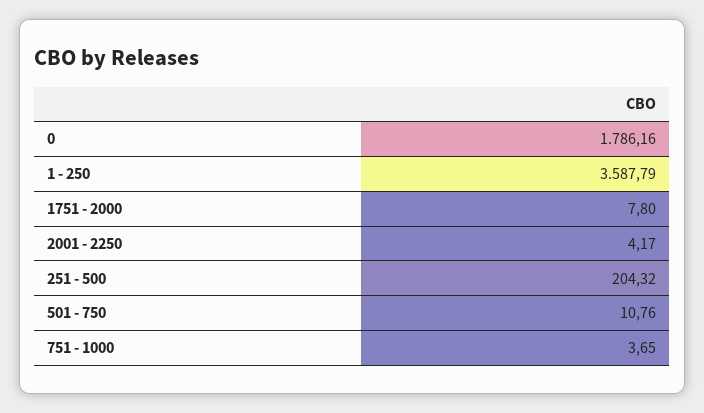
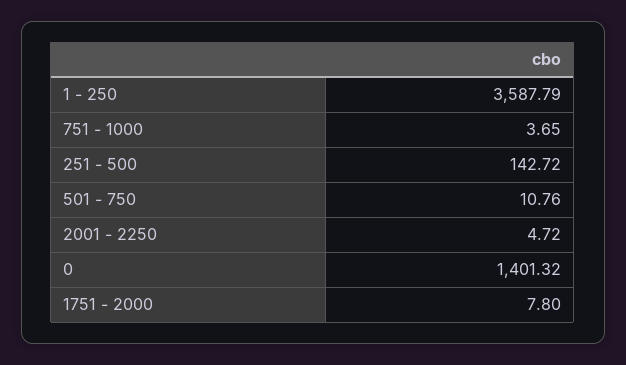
  {
-   "0": 1786.16,
+   "0": 1401.32,
    "1 - 250": 3587.79,
    "1751 - 2000": 7.8,
-   "2001 - 2250": 4.17,
+   "2001 - 2250": 4.72,
-   "251 - 500": 204.32,
+   "251 - 500": 142.72,
    "501 - 750": 10.76,
    "751 - 1000": 3.65
  }

